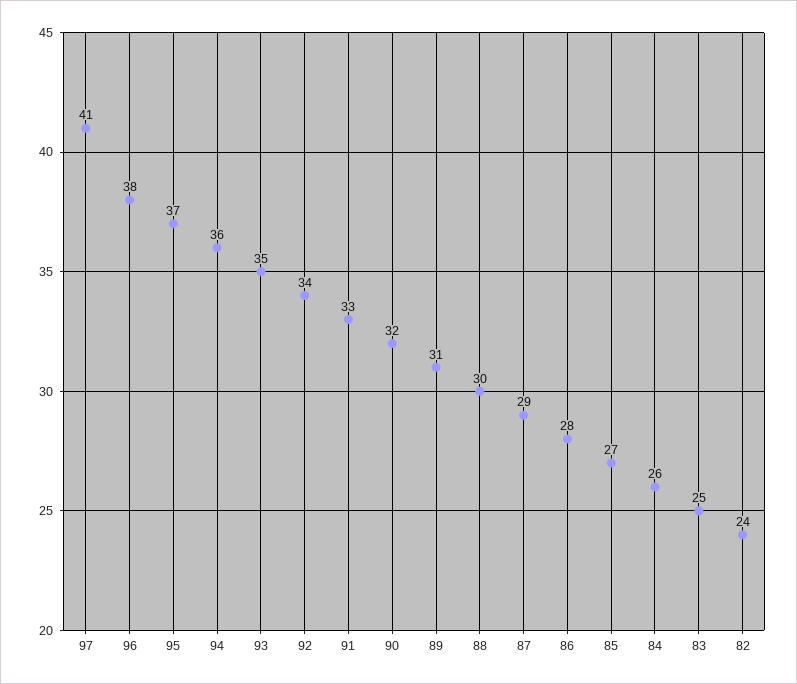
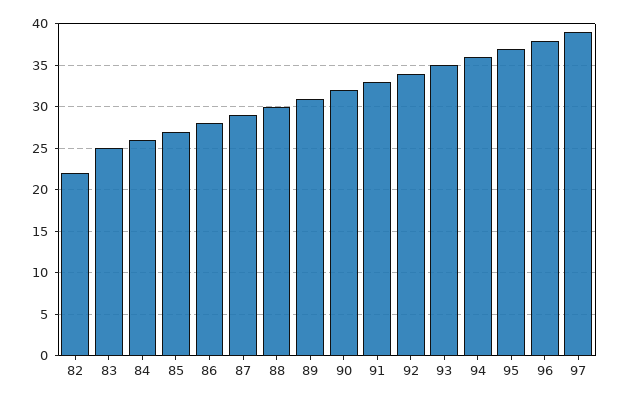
  {
-   "97": 41,
+   "97": 39,
    "96": 38,
    "95": 37,
    "94": 36,
    "93": 35,
    "92": 34,
    "91": 33,
    "90": 32,
    "89": 31,
    "88": 30,
    "87": 29,
    "86": 28,
    "85": 27,
    "84": 26,
    "83": 25,
-   "82": 24
+   "82": 22
  }

